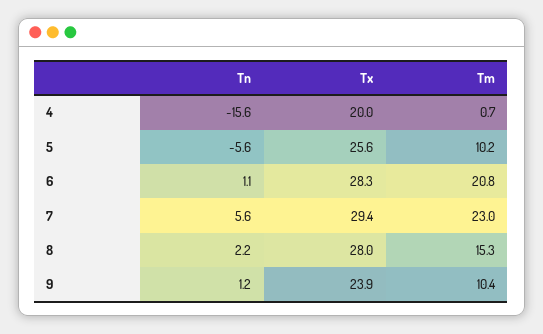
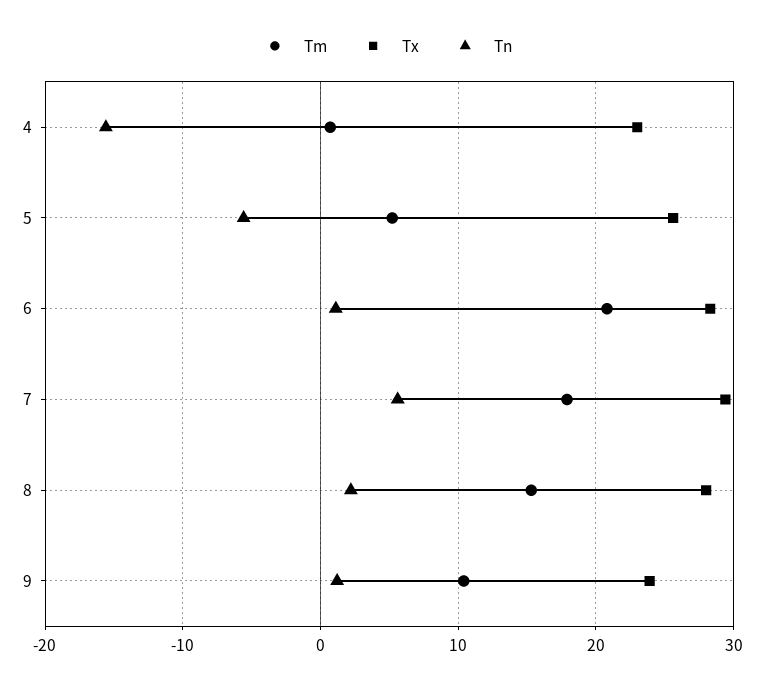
  {
    "Tn": {
      "4": -15.6,
      "5": -5.6,
      "6": 1.1,
      "7": 5.6,
      "8": 2.2,
      "9": 1.2
    },
    "Tx": {
-     "4": 20,
+     "4": 23,
      "5": 25.6,
      "6": 28.3,
      "7": 29.4,
      "8": 28,
      "9": 23.9
    },
    "Tm": {
      "4": 0.7,
-     "5": 10.2,
+     "5": 5,
      "6": 20.8,
-     "7": 23,
+     "7": 18,
      "8": 15.3,
      "9": 10.4
    }
  }

